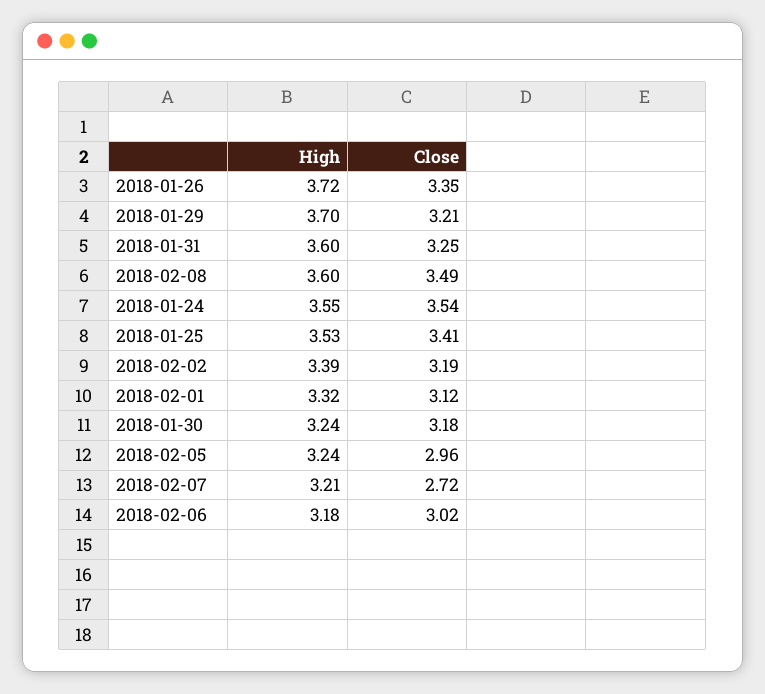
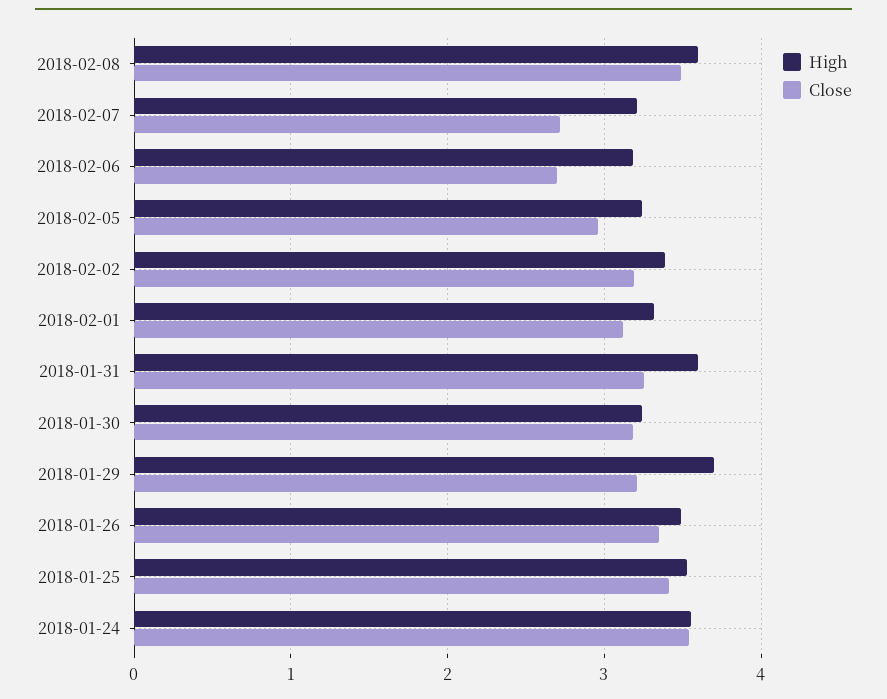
  {
    "High": {
-     "2018-01-26": 3.72,
+     "2018-01-26": 3.5,
      "2018-01-29": 3.7,
      "2018-01-31": 3.6,
      "2018-02-08": 3.6,
      "2018-01-24": 3.55,
      "2018-01-25": 3.53,
      "2018-02-02": 3.39,
      "2018-02-01": 3.32,
      "2018-01-30": 3.24,
      "2018-02-05": 3.24,
      "2018-02-07": 3.21,
      "2018-02-06": 3.18
    },
    "Close": {
      "2018-01-26": 3.35,
      "2018-01-29": 3.21,
      "2018-01-31": 3.25,
      "2018-02-08": 3.49,
      "2018-01-24": 3.54,
      "2018-01-25": 3.41,
      "2018-02-02": 3.19,
      "2018-02-01": 3.12,
      "2018-01-30": 3.18,
      "2018-02-05": 2.96,
      "2018-02-07": 2.72,
-     "2018-02-06": 3.02
+     "2018-02-06": 2.7
    }
  }

